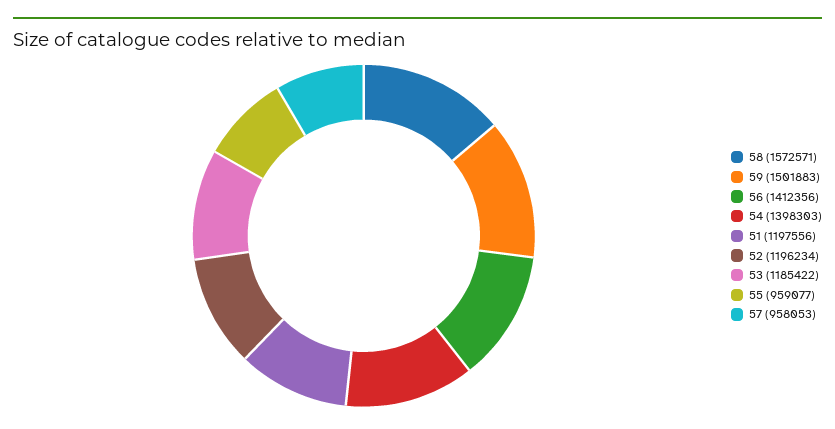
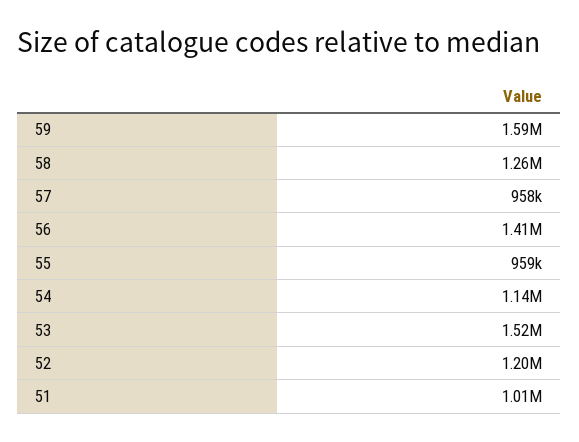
  {
-   "58": 1572571,
+   "58": 1260000,
-   "59": 1501883,
+   "59": 1590000,
    "56": 1412356,
-   "54": 1398303,
+   "54": 1140000,
-   "51": 1197556,
+   "51": 1010000,
    "52": 1196234,
-   "53": 1185422,
+   "53": 1520000,
    "55": 959077,
    "57": 958053
  }

